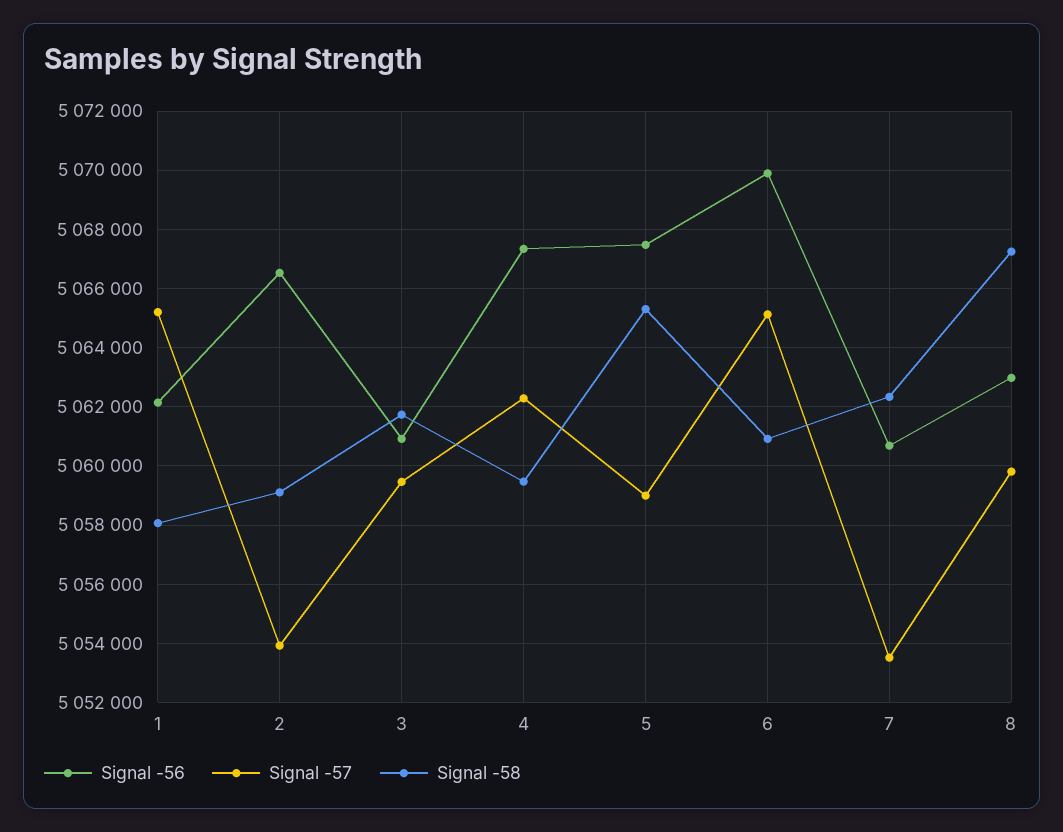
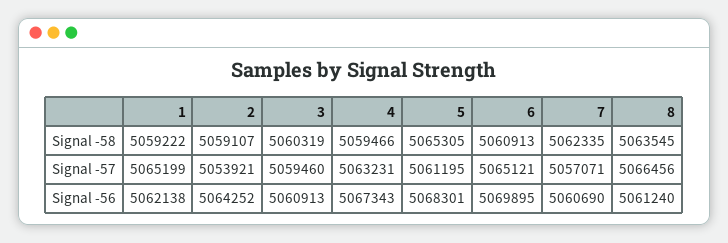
  {
    "Signal -56": {
      "1": 5062138,
-     "2": 5066500,
+     "2": 5064252,
      "3": 5060913,
      "4": 5067343,
-     "5": 5067500,
+     "5": 5068301,
      "6": 5069895,
      "7": 5060690,
-     "8": 5063000
+     "8": 5061240
    },
    "Signal -57": {
      "1": 5065199,
      "2": 5053921,
      "3": 5059460,
-     "4": 5062250,
+     "4": 5063231,
-     "5": 5059000,
+     "5": 5061195,
      "6": 5065121,
-     "7": 5053500,
+     "7": 5057071,
-     "8": 5059750
+     "8": 5066456
    },
    "Signal -58": {
-     "1": 5058000,
+     "1": 5059222,
      "2": 5059107,
-     "3": 5061750,
+     "3": 5060319,
      "4": 5059466,
      "5": 5065305,
      "6": 5060913,
      "7": 5062335,
-     "8": 5067250
+     "8": 5063545
    }
  }

